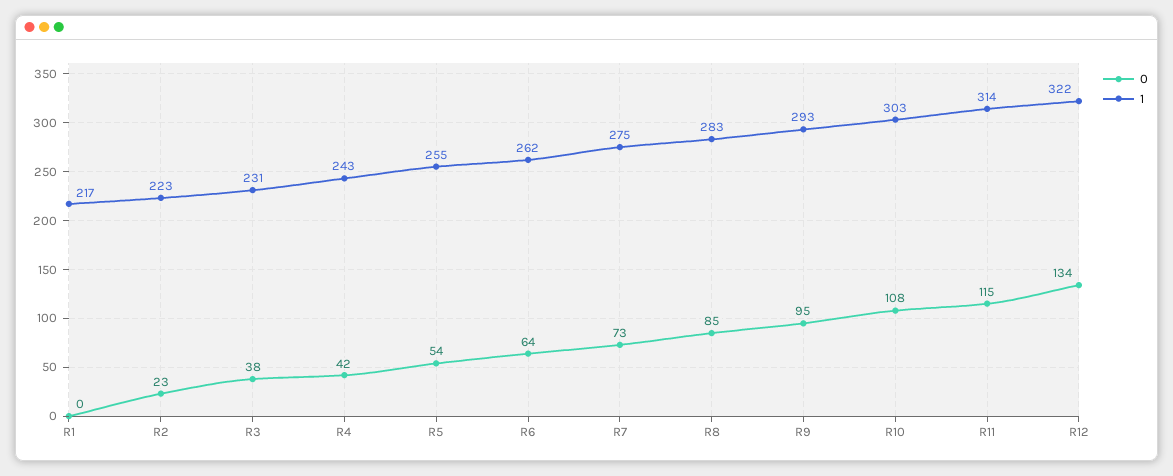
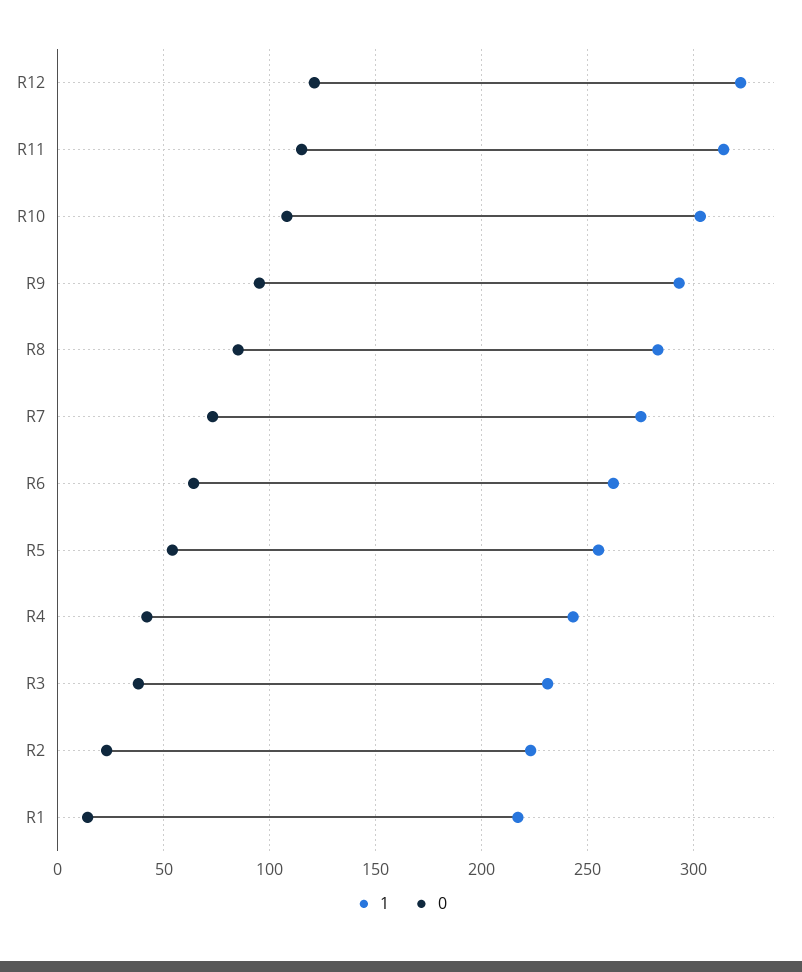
  {
    "0": {
-     "R1": 0,
+     "R1": 15,
      "R2": 23,
      "R3": 38,
      "R4": 42,
      "R5": 54,
      "R6": 64,
      "R7": 73,
      "R8": 85,
      "R9": 95,
      "R10": 108,
      "R11": 115,
-     "R12": 134
+     "R12": 120
    },
    "1": {
      "R1": 217,
      "R2": 223,
      "R3": 231,
      "R4": 243,
      "R5": 255,
      "R6": 262,
      "R7": 275,
      "R8": 283,
      "R9": 293,
      "R10": 303,
      "R11": 314,
      "R12": 322
    }
  }

